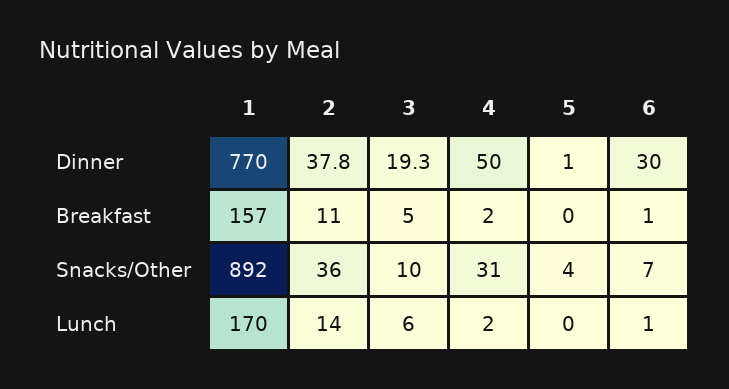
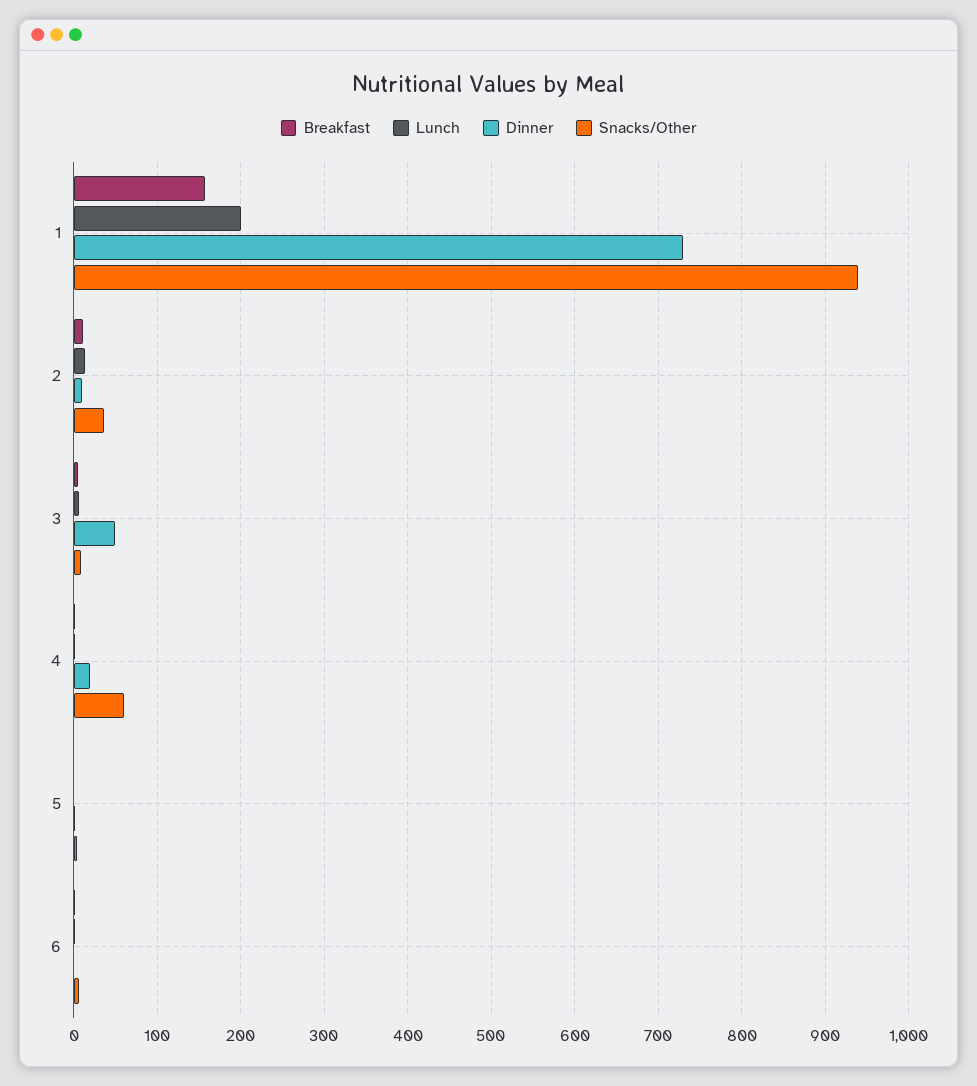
  {
    "Dinner": {
-     "1": 770,
+     "1": 730,
-     "2": 37.8,
+     "2": 10,
-     "3": 19.3,
+     "3": 50,
-     "4": 50,
+     "4": 20,
      "5": 1,
-     "6": 30
+     "6": 0
    },
    "Breakfast": {
      "1": 157,
      "2": 11,
      "3": 5,
      "4": 2,
      "5": 0,
      "6": 1
    },
    "Snacks/Other": {
-     "1": 892,
+     "1": 940,
      "2": 36,
      "3": 10,
-     "4": 31,
+     "4": 60,
      "5": 4,
      "6": 7
    },
    "Lunch": {
-     "1": 170,
+     "1": 200,
      "2": 14,
      "3": 6,
      "4": 2,
      "5": 0,
      "6": 1
    }
  }

